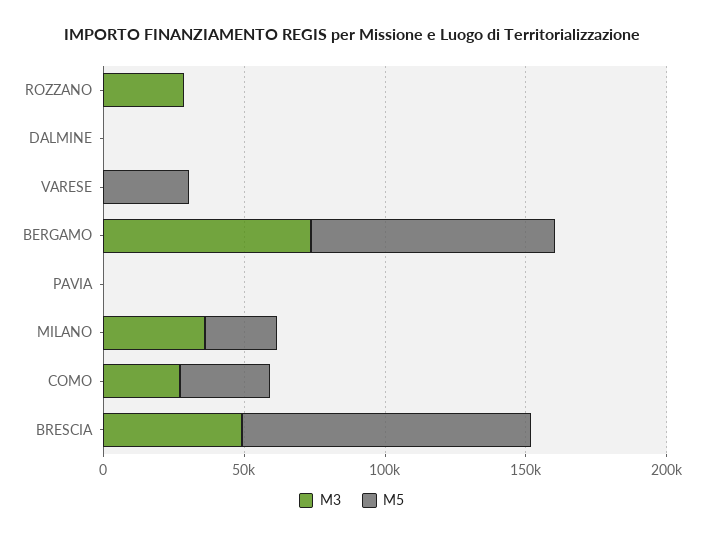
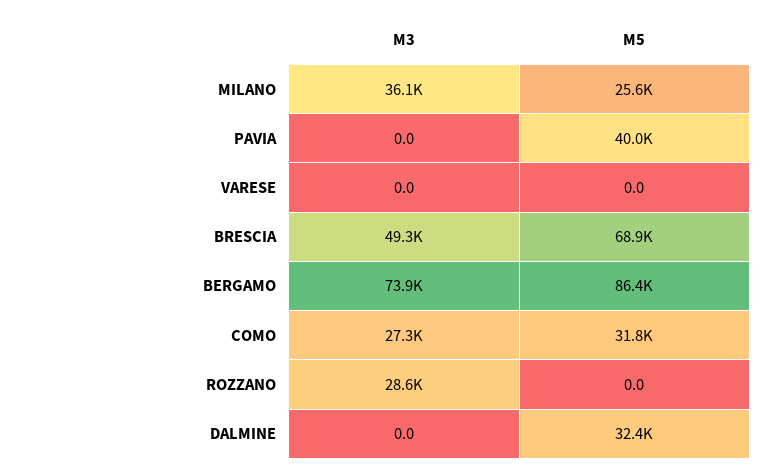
  {
    "M3": {
      "ROZZANO": 28600,
      "DALMINE": 0,
      "VARESE": 0,
      "BERGAMO": 73900,
      "PAVIA": 0,
      "MILANO": 36100,
      "COMO": 27300,
      "BRESCIA": 49300
    },
    "M5": {
      "ROZZANO": 0,
-     "DALMINE": 0,
+     "DALMINE": 32400,
-     "VARESE": 30000,
+     "VARESE": 0,
      "BERGAMO": 86400,
-     "PAVIA": 0,
+     "PAVIA": 40000,
      "MILANO": 25600,
      "COMO": 31800,
-     "BRESCIA": 100000
+     "BRESCIA": 68900
    }
  }

